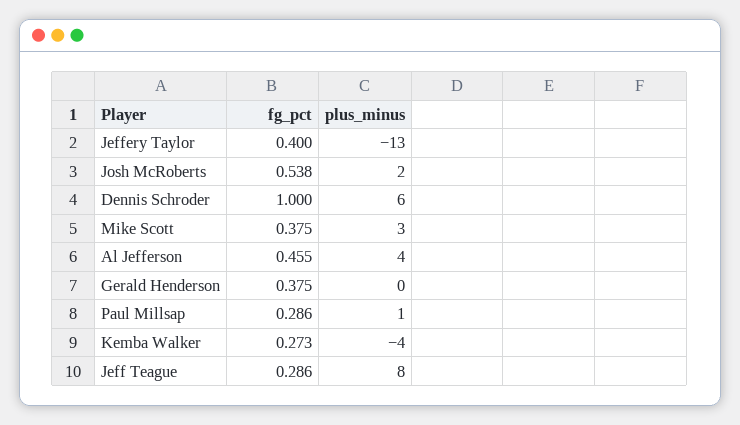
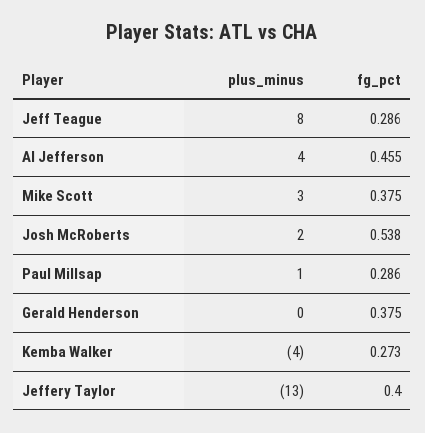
  {
    "fg_pct": {
      "Jeffery Taylor": 0.4,
      "Josh McRoberts": 0.538,
-     "Dennis Schroder": 1,
      "Mike Scott": 0.375,
      "Al Jefferson": 0.455,
      "Gerald Henderson": 0.375,
      "Paul Millsap": 0.286,
      "Kemba Walker": 0.273,
      "Jeff Teague": 0.286
    },
    "plus_minus": {
      "Jeffery Taylor": -13,
      "Josh McRoberts": 2,
-     "Dennis Schroder": 6,
      "Mike Scott": 3,
      "Al Jefferson": 4,
      "Gerald Henderson": 0,
      "Paul Millsap": 1,
      "Kemba Walker": -4,
      "Jeff Teague": 8
    }
  }

